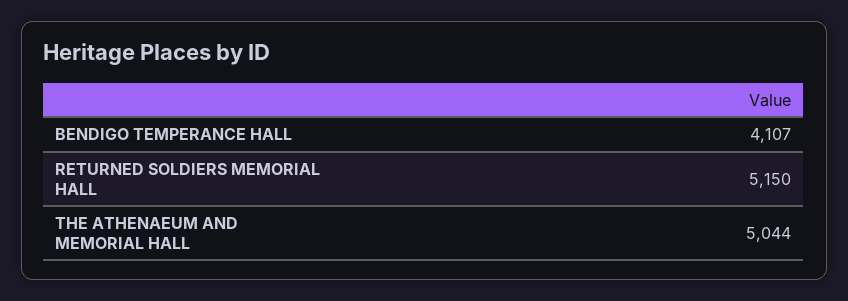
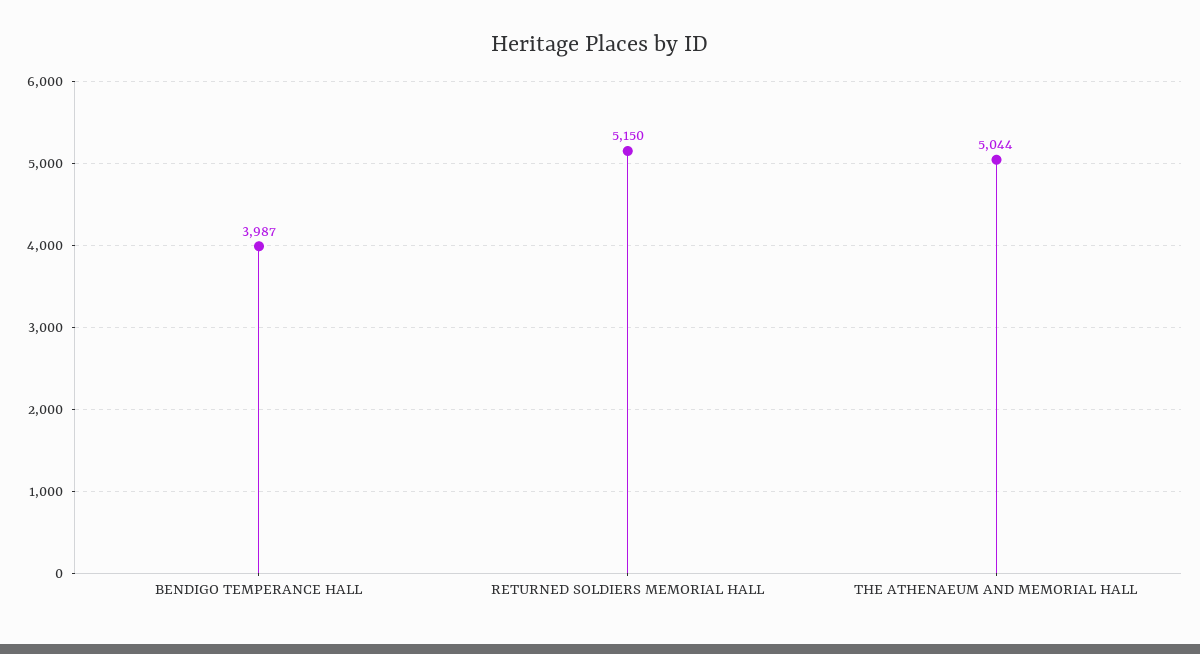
  {
-   "BENDIGO TEMPERANCE HALL": 4107,
+   "BENDIGO TEMPERANCE HALL": 3987,
    "RETURNED SOLDIERS MEMORIAL HALL": 5150,
    "THE ATHENAEUM AND MEMORIAL HALL": 5044
  }

